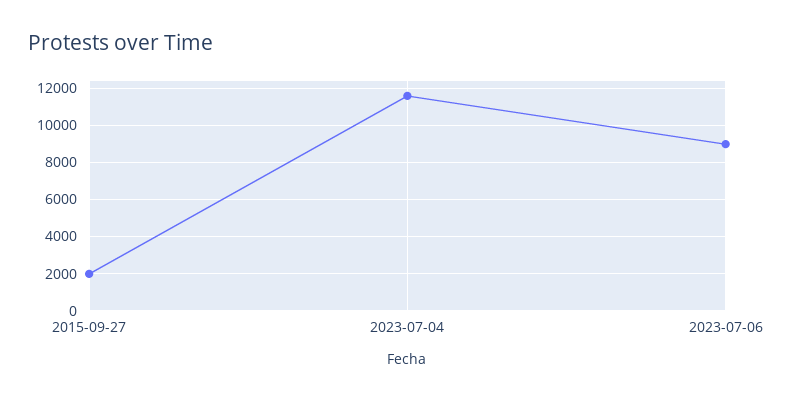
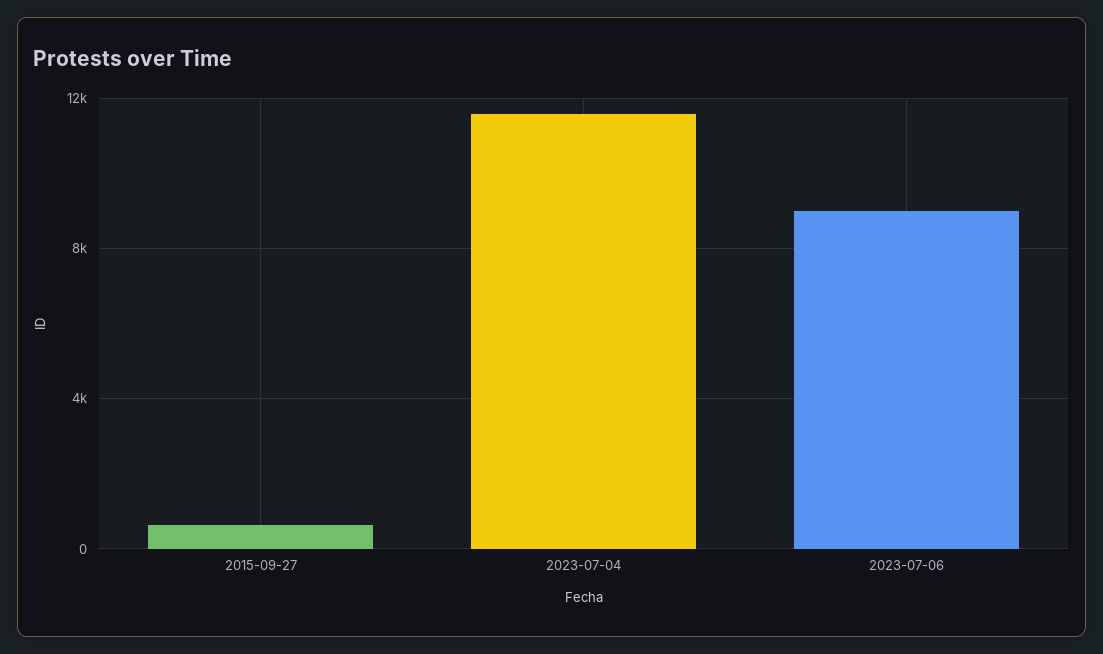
  {
-   "2015-09-27": 2000,
+   "2015-09-27": 500,
    "2023-07-04": 11500,
    "2023-07-06": 9000
  }

